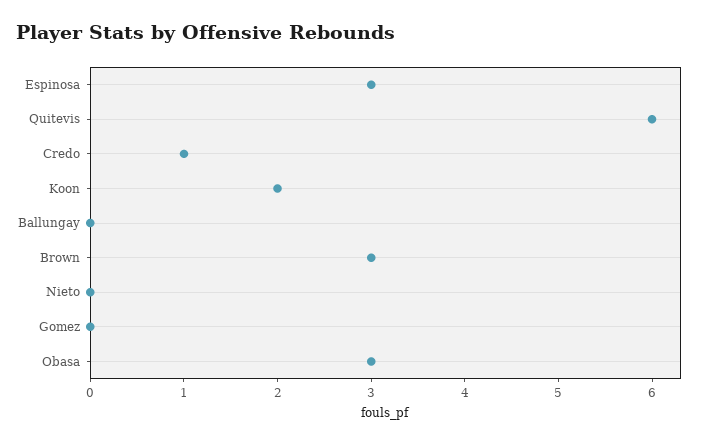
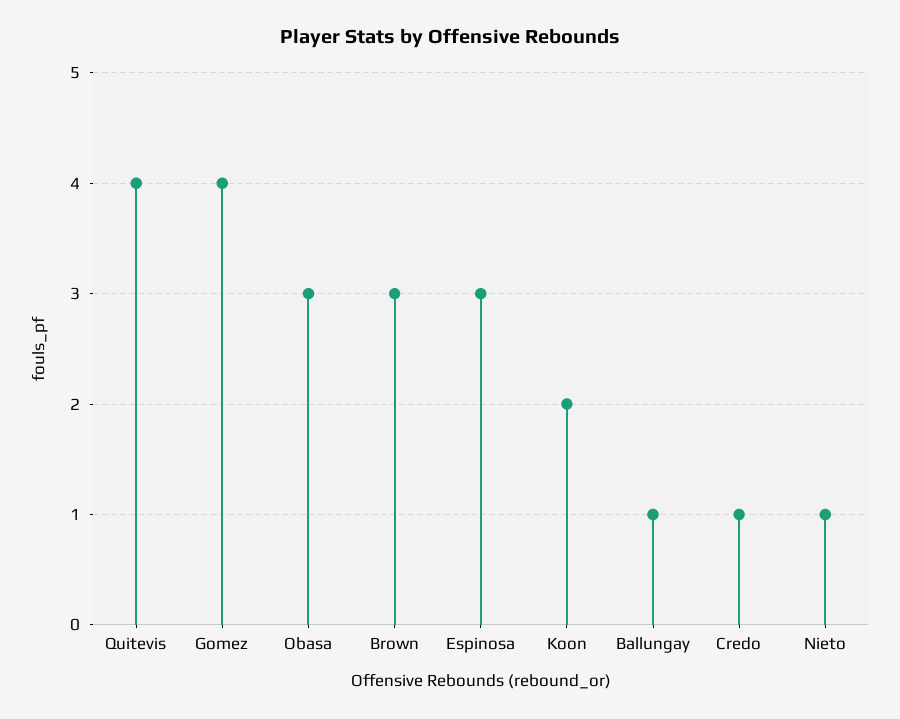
  {
    "Espinosa": 3,
-   "Quitevis": 6,
+   "Quitevis": 4,
    "Credo": 1,
    "Koon": 2,
-   "Ballungay": 0,
+   "Ballungay": 1,
    "Brown": 3,
-   "Nieto": 0,
+   "Nieto": 1,
-   "Gomez": 0,
+   "Gomez": 4,
    "Obasa": 3
  }

